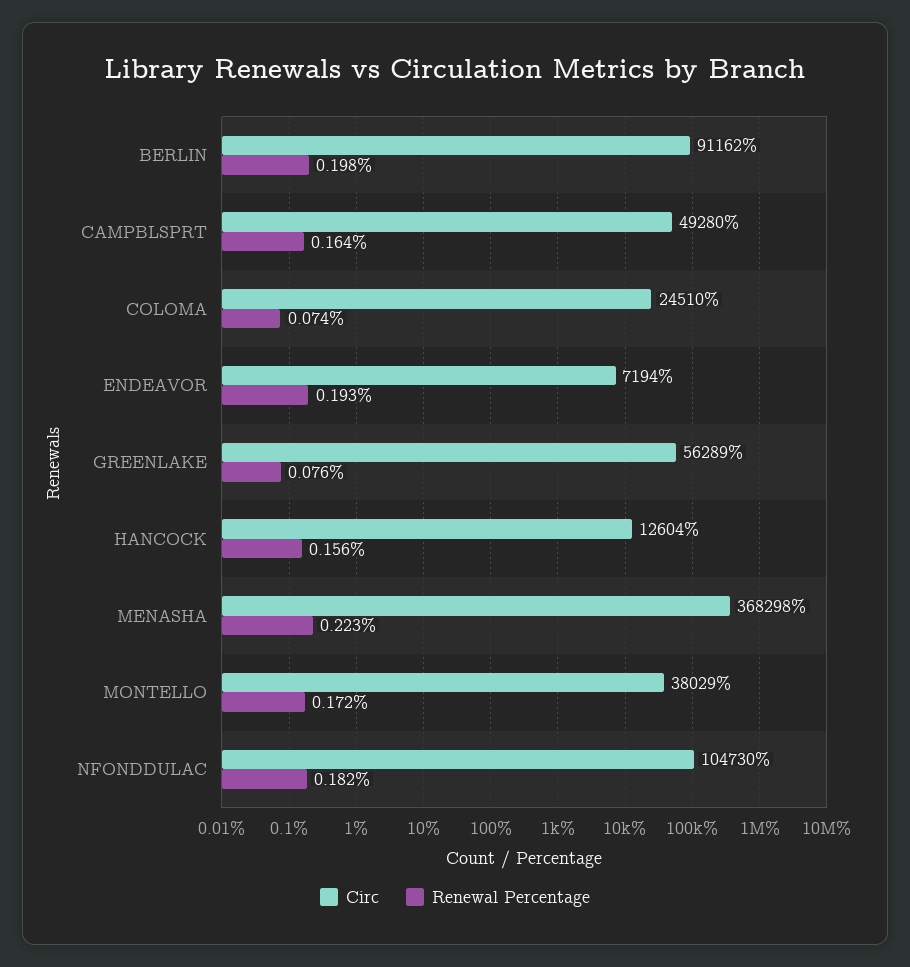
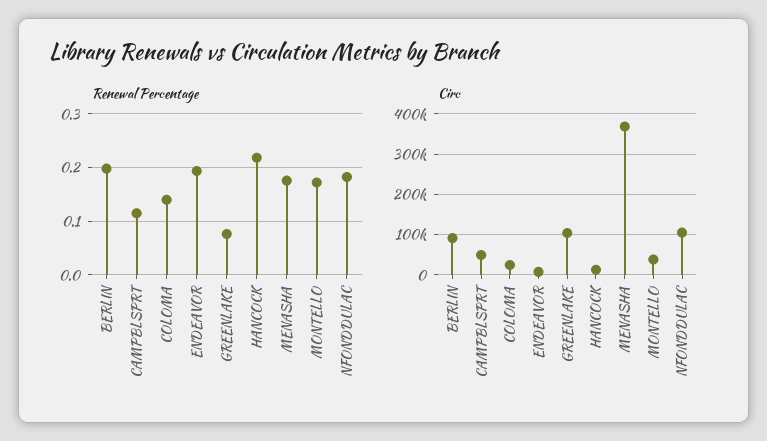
  {
    "Circ": {
      "BERLIN": 91162,
      "CAMPBLSPRT": 49280,
      "COLOMA": 24510,
      "ENDEAVOR": 7194,
-     "GREENLAKE": 56289,
+     "GREENLAKE": 100000,
      "HANCOCK": 12604,
      "MENASHA": 368298,
      "MONTELLO": 38029,
      "NFONDDULAC": 104730
    },
    "Renewal Percentage": {
      "BERLIN": 0.198,
-     "CAMPBLSPRT": 0.164,
+     "CAMPBLSPRT": 0.12,
-     "COLOMA": 0.074,
+     "COLOMA": 0.14,
      "ENDEAVOR": 0.193,
      "GREENLAKE": 0.076,
-     "HANCOCK": 0.156,
+     "HANCOCK": 0.22,
-     "MENASHA": 0.223,
+     "MENASHA": 0.18,
      "MONTELLO": 0.172,
      "NFONDDULAC": 0.182
    }
  }

